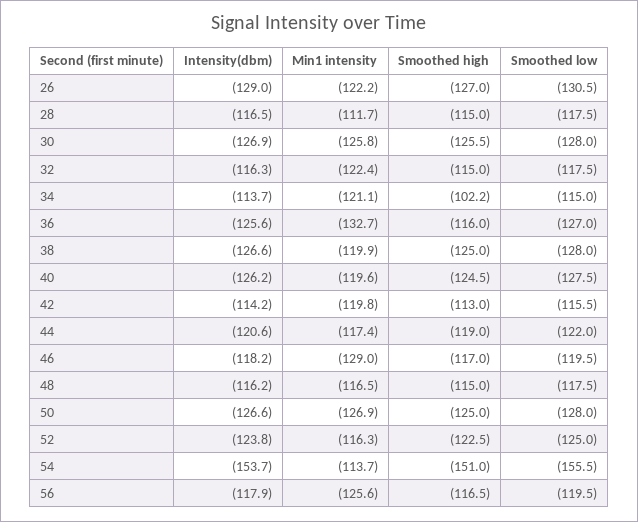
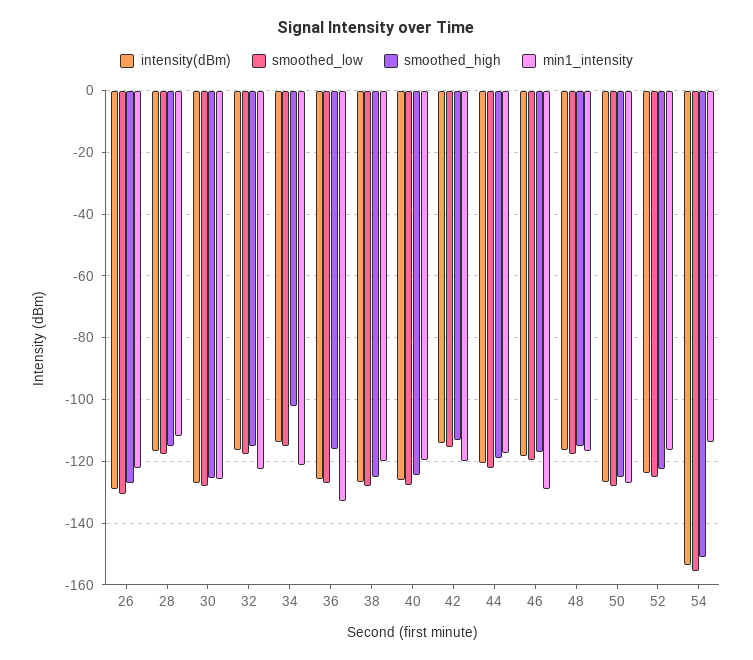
  {
    "Intensity(dbm)": {
      "26": -129,
      "28": -116.5,
      "30": -126.9,
      "32": -116.3,
      "34": -113.7,
      "36": -125.6,
      "38": -126.6,
      "40": -126.2,
      "42": -114.2,
      "44": -120.6,
      "46": -118.2,
      "48": -116.2,
      "50": -126.6,
      "52": -123.8,
-     "54": -153.7,
+     "54": -153.7
-     "56": -117.9
    },
    "Min1 intensity": {
      "26": -122.2,
      "28": -111.7,
      "30": -125.8,
      "32": -122.4,
      "34": -121.1,
      "36": -132.7,
      "38": -119.9,
      "40": -119.6,
      "42": -119.8,
      "44": -117.4,
      "46": -129,
      "48": -116.5,
      "50": -126.9,
      "52": -116.3,
-     "54": -113.7,
+     "54": -113.7
-     "56": -125.6
    },
    "Smoothed high": {
      "26": -127,
      "28": -115,
      "30": -125.5,
      "32": -115,
      "34": -102.2,
      "36": -116,
      "38": -125,
      "40": -124.5,
      "42": -113,
      "44": -119,
      "46": -117,
      "48": -115,
      "50": -125,
      "52": -122.5,
-     "54": -151,
+     "54": -151
-     "56": -116.5
    },
    "Smoothed low": {
      "26": -130.5,
      "28": -117.5,
      "30": -128,
      "32": -117.5,
      "34": -115,
      "36": -127,
      "38": -128,
      "40": -127.5,
      "42": -115.5,
      "44": -122,
      "46": -119.5,
      "48": -117.5,
      "50": -128,
      "52": -125,
-     "54": -155.5,
+     "54": -155.5
-     "56": -119.5
    }
  }

